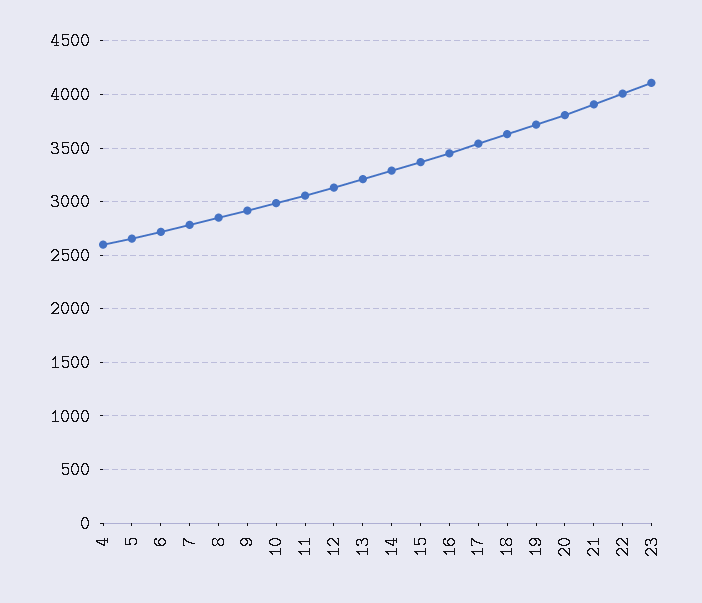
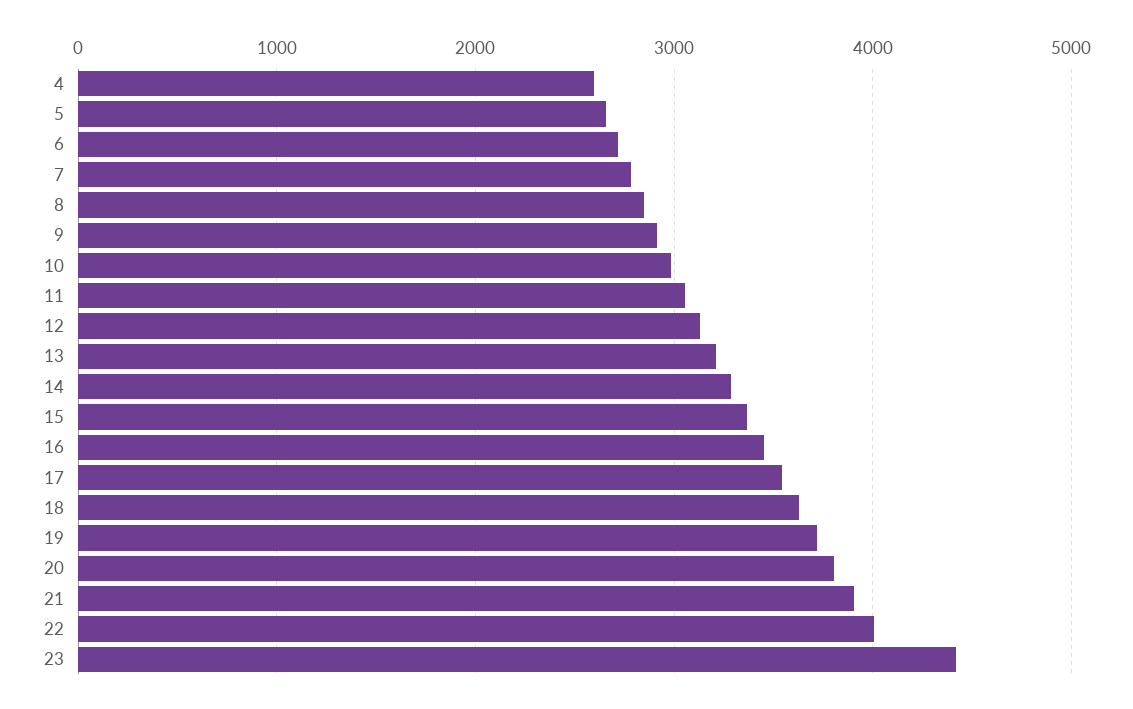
  {
    "4": 2600,
    "5": 2700,
    "6": 2700,
    "7": 2800,
    "8": 2900,
    "9": 2900,
    "10": 3000,
    "11": 3100,
    "12": 3100,
    "13": 3200,
    "14": 3300,
    "15": 3400,
    "16": 3500,
    "17": 3500,
    "18": 3600,
    "19": 3700,
    "20": 3800,
    "21": 3900,
    "22": 4000,
-   "23": 4100
+   "23": 4400
  }

